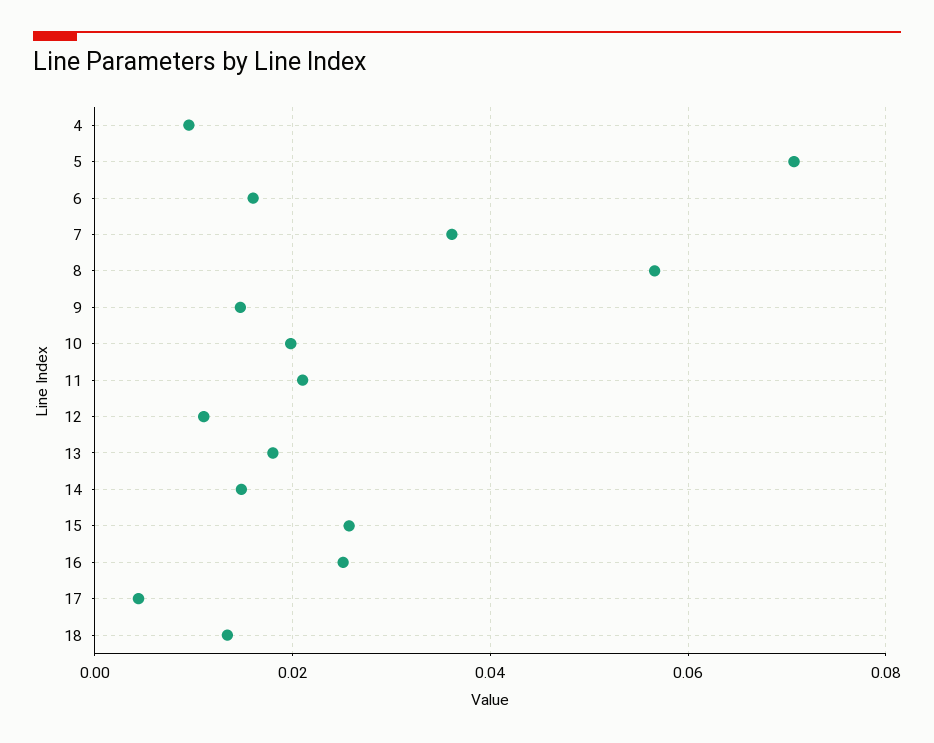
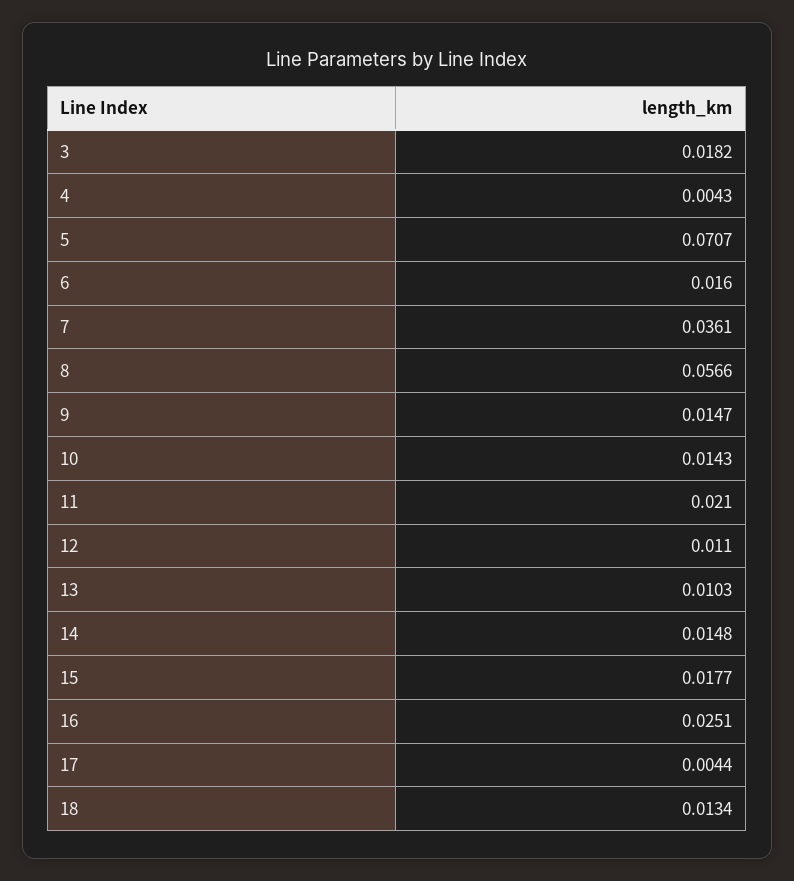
  {
-   "4": 0.01,
+   "4": 0.0043,
    "5": 0.0707,
    "6": 0.016,
    "7": 0.0361,
    "8": 0.0566,
    "9": 0.0147,
-   "10": 0.02,
+   "10": 0.0143,
    "11": 0.021,
    "12": 0.011,
-   "13": 0.018,
+   "13": 0.0103,
    "14": 0.0148,
-   "15": 0.026,
+   "15": 0.0177,
    "16": 0.0251,
    "17": 0.0044,
-   "18": 0.0134
+   "18": 0.0134,
+   "3": 0.0182
  }

